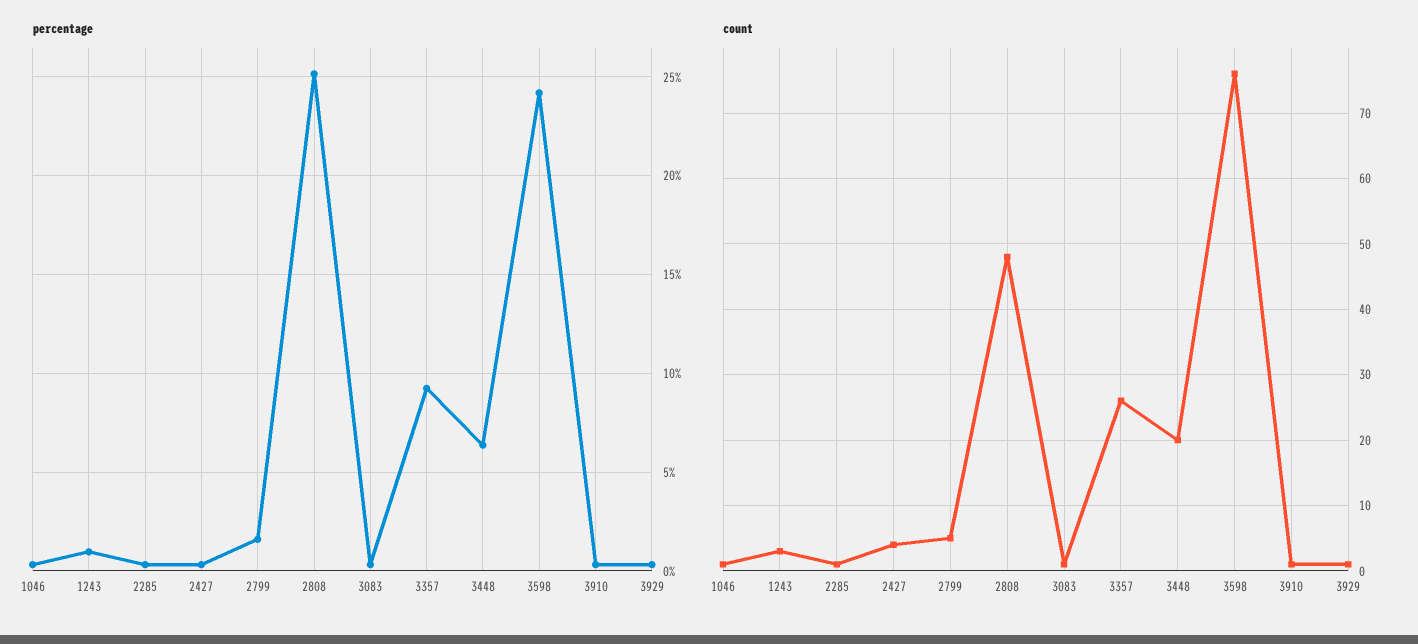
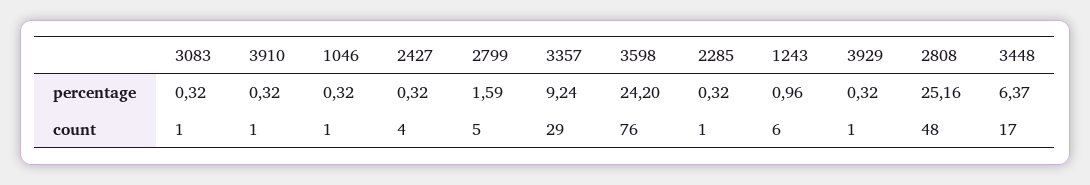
  {
    "percentage": {
      "1046": 0.32,
      "1243": 0.96,
      "2285": 0.32,
      "2427": 0.32,
      "2799": 1.59,
      "2808": 25.16,
      "3083": 0.32,
      "3357": 9.24,
      "3448": 6.37,
      "3598": 24.2,
      "3910": 0.32,
      "3929": 0.32
    },
    "count": {
      "1046": 1,
-     "1243": 3,
+     "1243": 6,
      "2285": 1,
      "2427": 4,
      "2799": 5,
      "2808": 48,
      "3083": 1,
-     "3357": 26,
+     "3357": 29,
-     "3448": 20,
+     "3448": 17,
      "3598": 76,
      "3910": 1,
      "3929": 1
    }
  }

